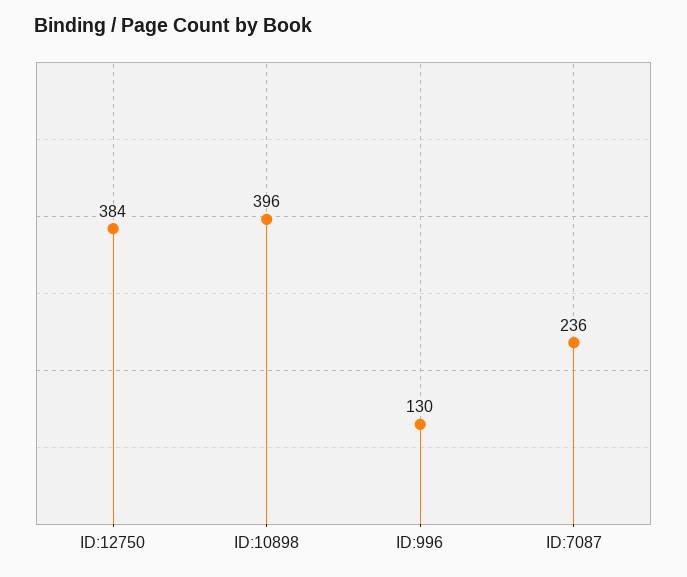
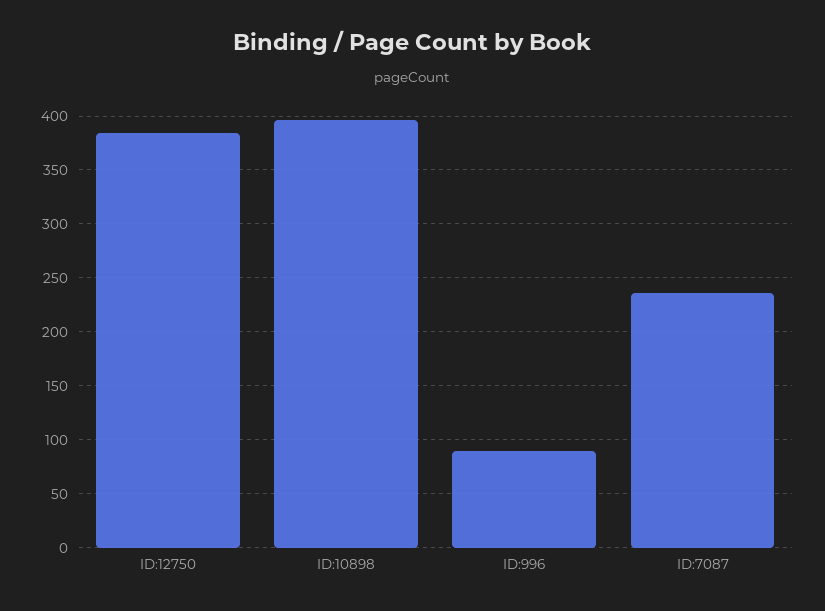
  {
    "ID:12750": 384,
    "ID:10898": 396,
-   "ID:996": 130,
+   "ID:996": 90,
    "ID:7087": 236
  }

